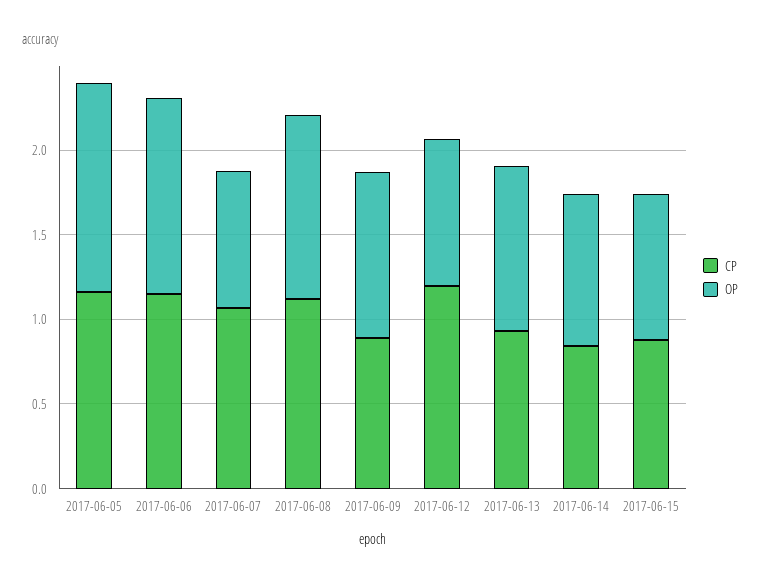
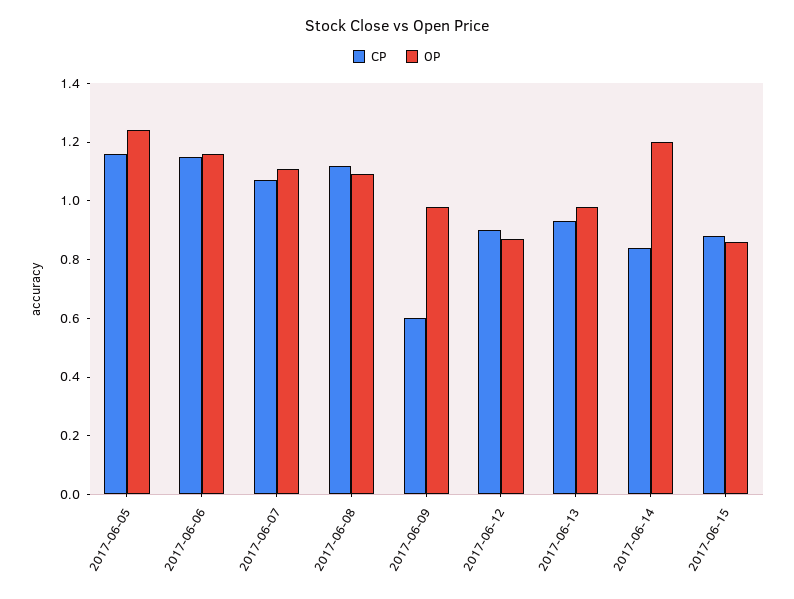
  {
    "CP": {
      "2017-06-05": 1.15,
      "2017-06-06": 1.15,
      "2017-06-07": 1.05,
      "2017-06-08": 1.1,
-     "2017-06-09": 0.9,
+     "2017-06-09": 0.6,
-     "2017-06-12": 1.2,
+     "2017-06-12": 0.9,
      "2017-06-13": 0.95,
      "2017-06-14": 0.85,
      "2017-06-15": 0.9
    },
    "OP": {
      "2017-06-05": 1.25,
      "2017-06-06": 1.15,
-     "2017-06-07": 0.8,
+     "2017-06-07": 1.1,
      "2017-06-08": 1.1,
      "2017-06-09": 1,
      "2017-06-12": 0.85,
      "2017-06-13": 1,
-     "2017-06-14": 0.9,
+     "2017-06-14": 1.2,
      "2017-06-15": 0.85
    }
  }

